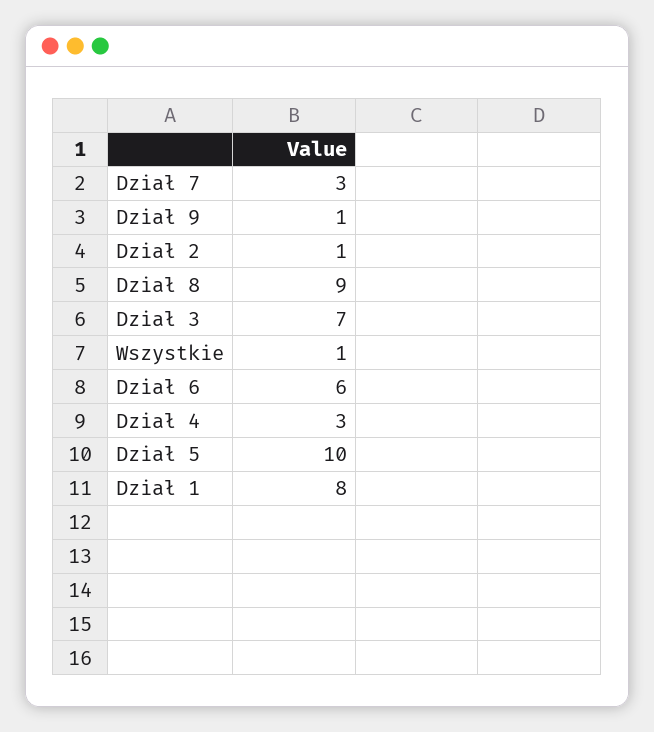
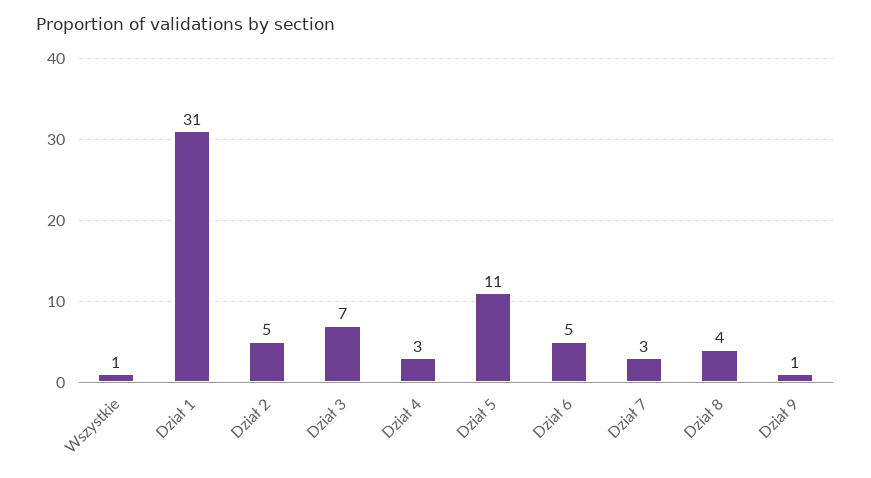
  {
    "Dział 7": 3,
    "Dział 9": 1,
-   "Dział 2": 1,
+   "Dział 2": 5,
-   "Dział 8": 9,
+   "Dział 8": 4,
    "Dział 3": 7,
    "Wszystkie": 1,
-   "Dział 6": 6,
+   "Dział 6": 5,
    "Dział 4": 3,
-   "Dział 5": 10,
+   "Dział 5": 11,
-   "Dział 1": 8
+   "Dział 1": 31
  }

